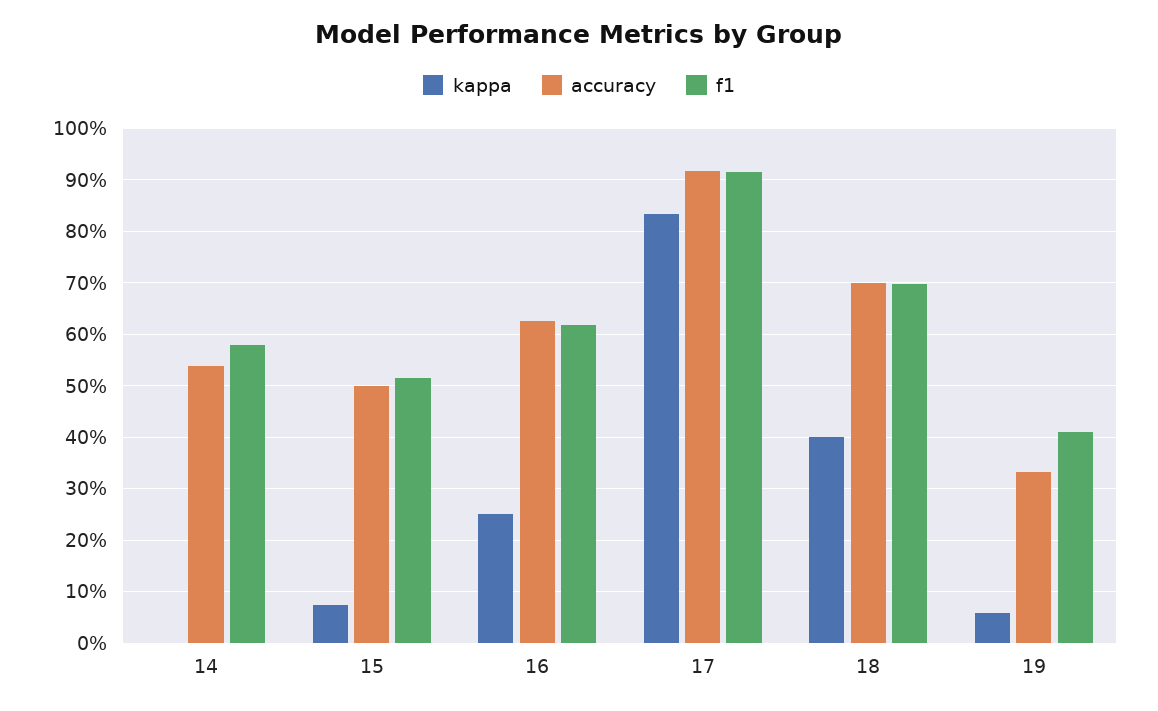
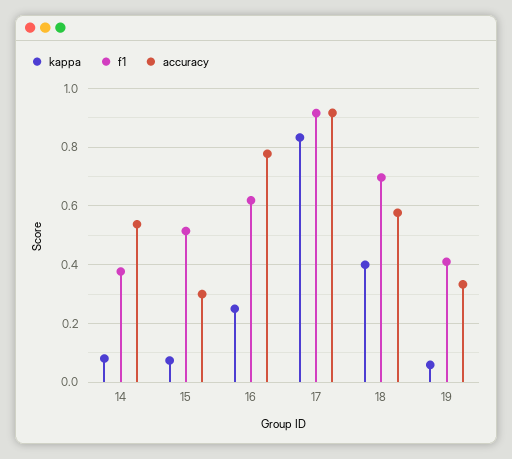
  {
    "kappa": {
-     "14": 0,
+     "14": 0.075,
      "15": 0.08,
      "16": 0.26,
      "17": 0.84,
      "18": 0.4,
      "19": 0.06
    },
    "accuracy": {
      "14": 0.54,
-     "15": 0.5,
+     "15": 0.3,
-     "16": 0.62,
+     "16": 0.775,
      "17": 0.92,
-     "18": 0.7,
+     "18": 0.575,
      "19": 0.34
    },
    "f1": {
-     "14": 0.58,
+     "14": 0.375,
      "15": 0.52,
      "16": 0.62,
      "17": 0.92,
      "18": 0.7,
      "19": 0.42
    }
  }

